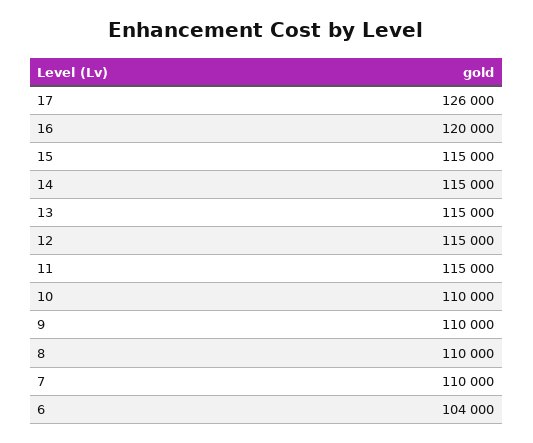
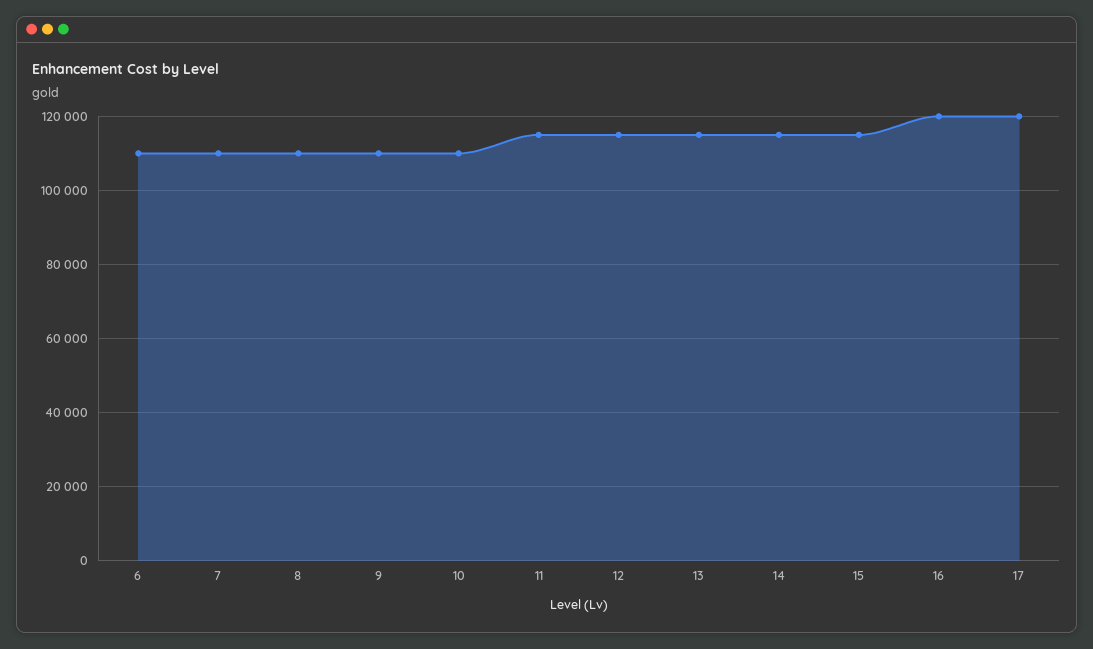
  {
-   "17": 126000,
+   "17": 120000,
    "16": 120000,
    "15": 115000,
    "14": 115000,
    "13": 115000,
    "12": 115000,
    "11": 115000,
    "10": 110000,
    "9": 110000,
    "8": 110000,
    "7": 110000,
-   "6": 104000
+   "6": 110000
  }

